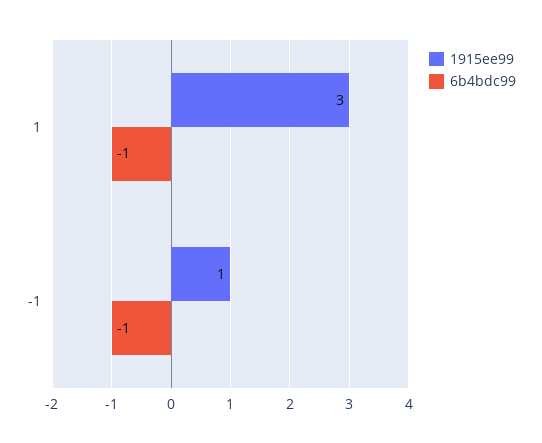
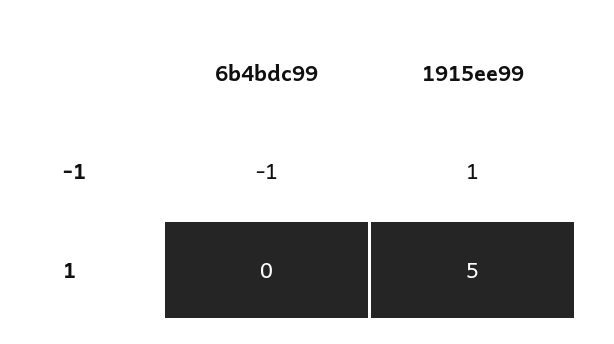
  {
    "1915ee99": {
-     "1": 3,
+     "1": 5,
      "-1": 1
    },
    "6b4bdc99": {
-     "1": -1,
+     "1": 0,
      "-1": -1
    }
  }

